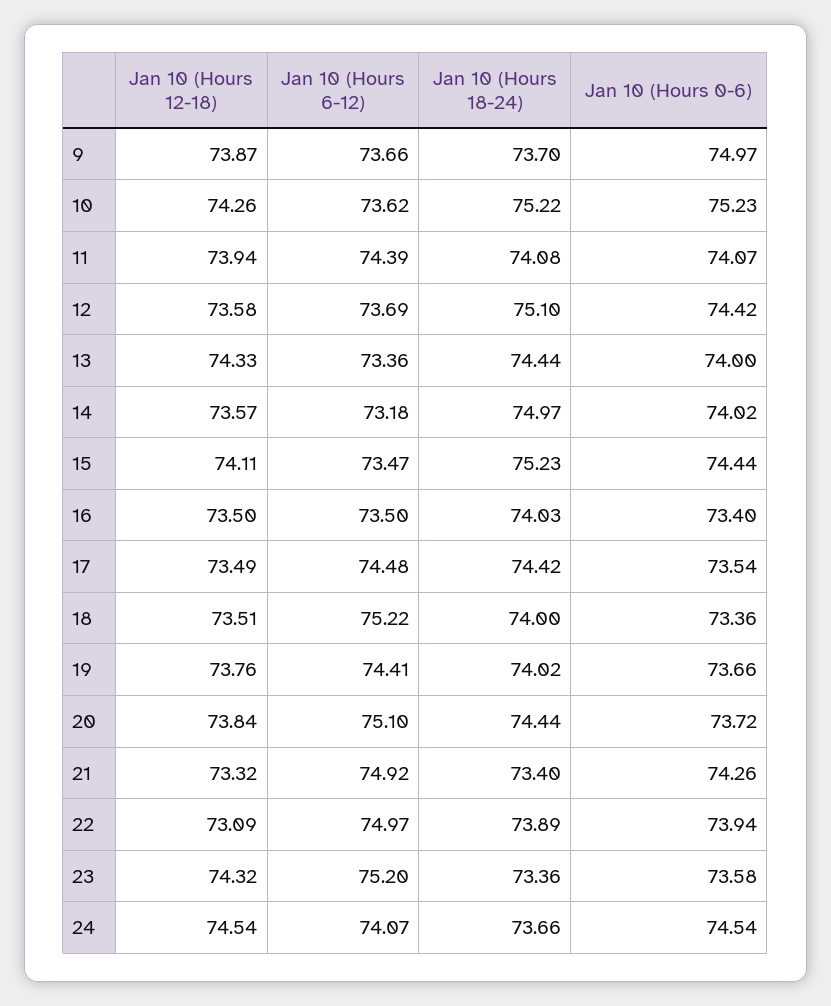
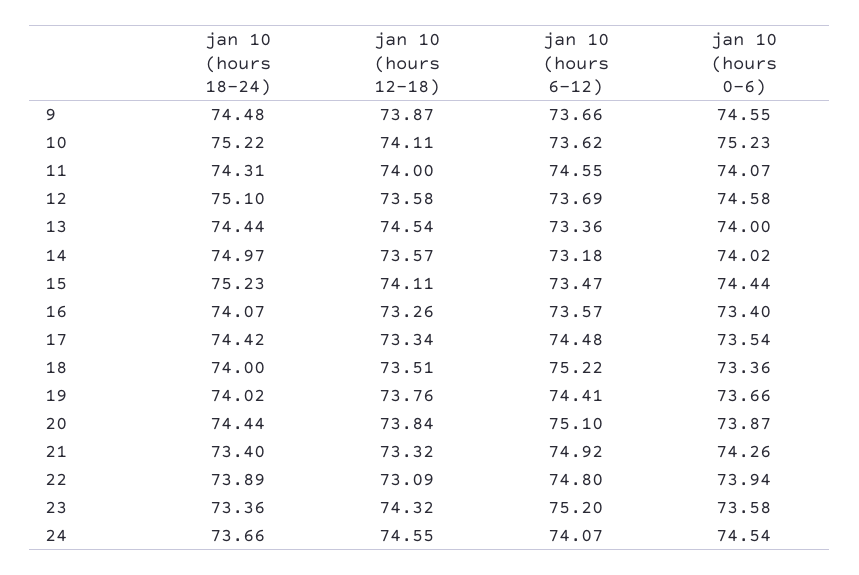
  {
    "Jan 10 (Hours 12-18)": {
      "9": 73.87,
-     "10": 74.26,
+     "10": 74.11,
-     "11": 73.94,
+     "11": 74,
      "12": 73.58,
-     "13": 74.33,
+     "13": 74.54,
      "14": 73.57,
      "15": 74.11,
-     "16": 73.5,
+     "16": 73.26,
-     "17": 73.49,
+     "17": 73.34,
      "18": 73.51,
      "19": 73.76,
      "20": 73.84,
      "21": 73.32,
      "22": 73.09,
      "23": 74.32,
-     "24": 74.54
+     "24": 74.55
    },
    "Jan 10 (Hours 6-12)": {
      "9": 73.66,
      "10": 73.62,
-     "11": 74.39,
+     "11": 74.55,
      "12": 73.69,
      "13": 73.36,
      "14": 73.18,
      "15": 73.47,
-     "16": 73.5,
+     "16": 73.57,
      "17": 74.48,
      "18": 75.22,
      "19": 74.41,
      "20": 75.1,
      "21": 74.92,
-     "22": 74.97,
+     "22": 74.8,
      "23": 75.2,
      "24": 74.07
    },
    "Jan 10 (Hours 18-24)": {
-     "9": 73.7,
+     "9": 74.48,
      "10": 75.22,
-     "11": 74.08,
+     "11": 74.31,
      "12": 75.1,
      "13": 74.44,
      "14": 74.97,
      "15": 75.23,
-     "16": 74.03,
+     "16": 74.07,
      "17": 74.42,
      "18": 74,
      "19": 74.02,
      "20": 74.44,
      "21": 73.4,
      "22": 73.89,
      "23": 73.36,
      "24": 73.66
    },
    "Jan 10 (Hours 0-6)": {
-     "9": 74.97,
+     "9": 74.55,
      "10": 75.23,
      "11": 74.07,
-     "12": 74.42,
+     "12": 74.58,
      "13": 74,
      "14": 74.02,
      "15": 74.44,
      "16": 73.4,
      "17": 73.54,
      "18": 73.36,
      "19": 73.66,
-     "20": 73.72,
+     "20": 73.87,
      "21": 74.26,
      "22": 73.94,
      "23": 73.58,
      "24": 74.54
    }
  }

